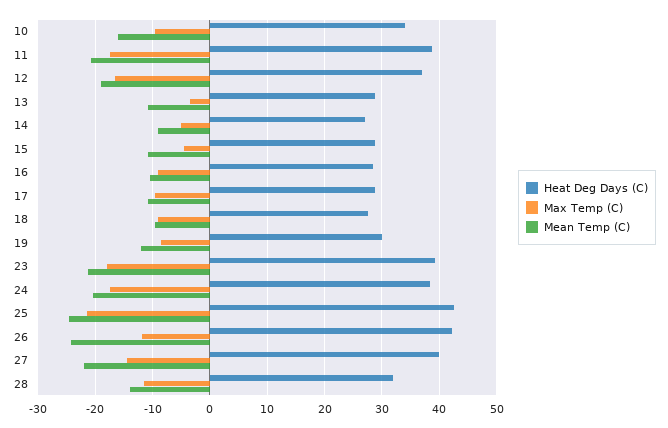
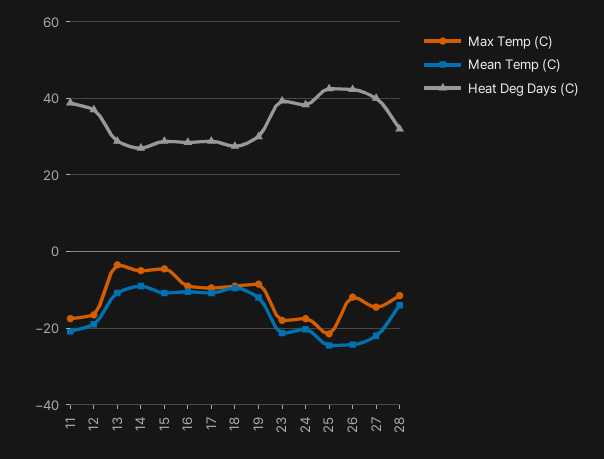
  {
    "Heat Deg Days (C)": {
-     "10": 34,
      "11": 38,
      "12": 38,
      "13": 28,
      "14": 28,
      "15": 28,
      "16": 28,
      "17": 28,
      "18": 28,
      "19": 30,
      "23": 40,
      "24": 38,
      "25": 42,
      "26": 42,
      "27": 40,
      "28": 32
    },
    "Max Temp (C)": {
-     "10": -10,
      "11": -18,
      "12": -16,
      "13": -4,
      "14": -6,
      "15": -4,
      "16": -10,
      "17": -10,
      "18": -10,
      "19": -8,
      "23": -18,
      "24": -18,
      "25": -22,
      "26": -12,
      "27": -14,
      "28": -12
    },
    "Mean Temp (C)": {
-     "10": -16,
      "11": -20,
      "12": -20,
      "13": -10,
      "14": -10,
      "15": -10,
      "16": -10,
      "17": -10,
      "18": -10,
      "19": -12,
      "23": -22,
      "24": -20,
      "25": -24,
      "26": -24,
      "27": -22,
      "28": -14
    }
  }

